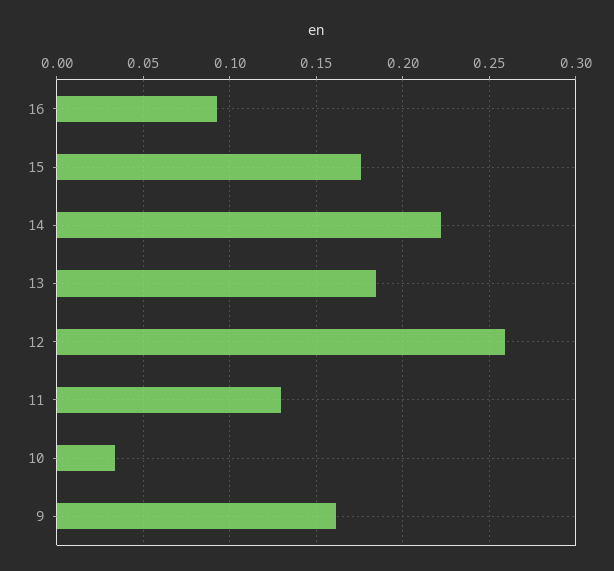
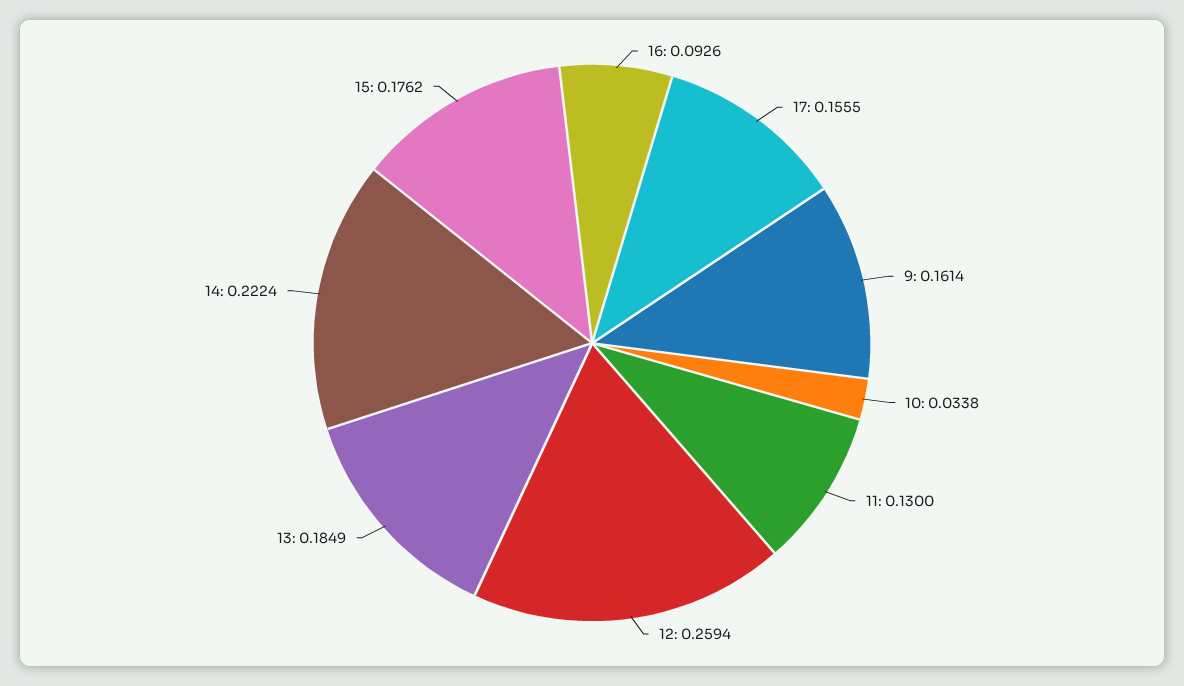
  {
    "16": 0.0926,
    "15": 0.1762,
    "14": 0.2224,
    "13": 0.1849,
    "12": 0.2594,
    "11": 0.13,
    "10": 0.0338,
-   "9": 0.1614
+   "9": 0.1614,
+   "17": 0.1555
  }

